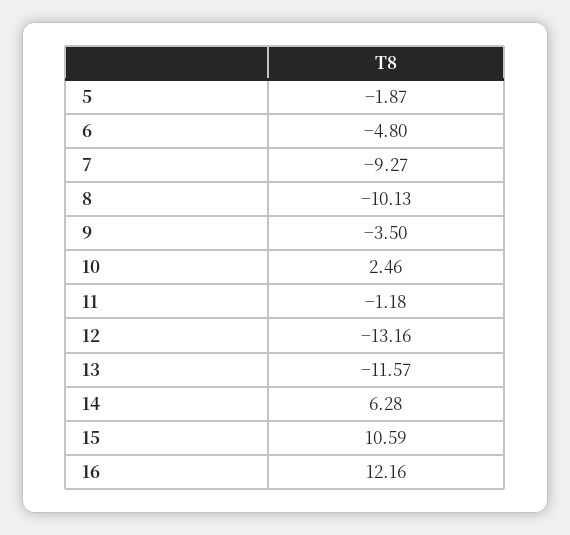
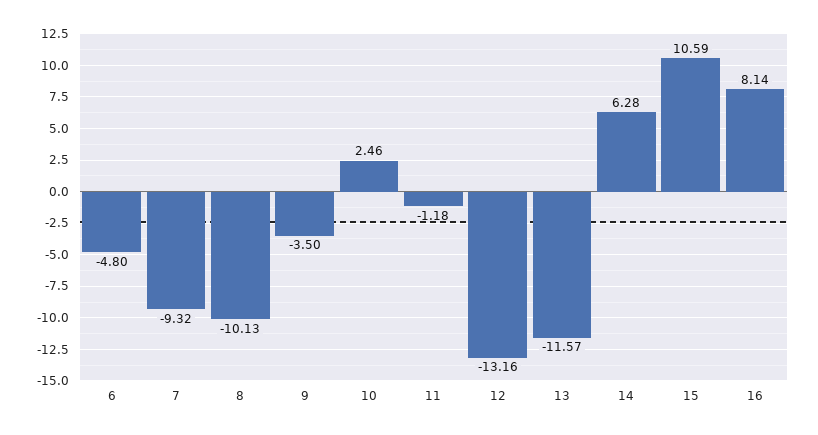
  {
-   "5": -1.87,
    "6": -4.8,
-   "7": -9.27,
+   "7": -9.32,
    "8": -10.13,
    "9": -3.5,
    "10": 2.46,
    "11": -1.18,
    "12": -13.16,
    "13": -11.57,
    "14": 6.28,
    "15": 10.59,
-   "16": 12.16
+   "16": 8.14
  }

